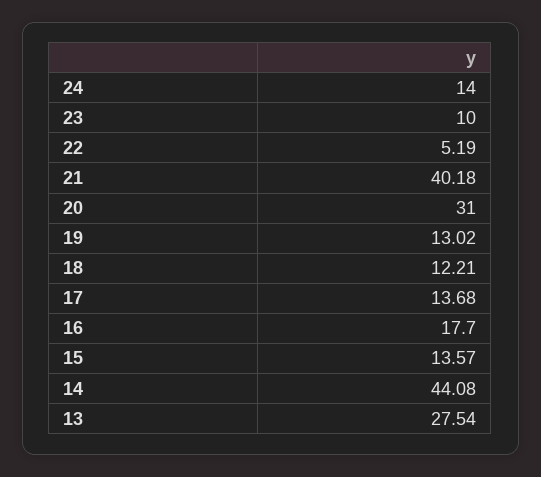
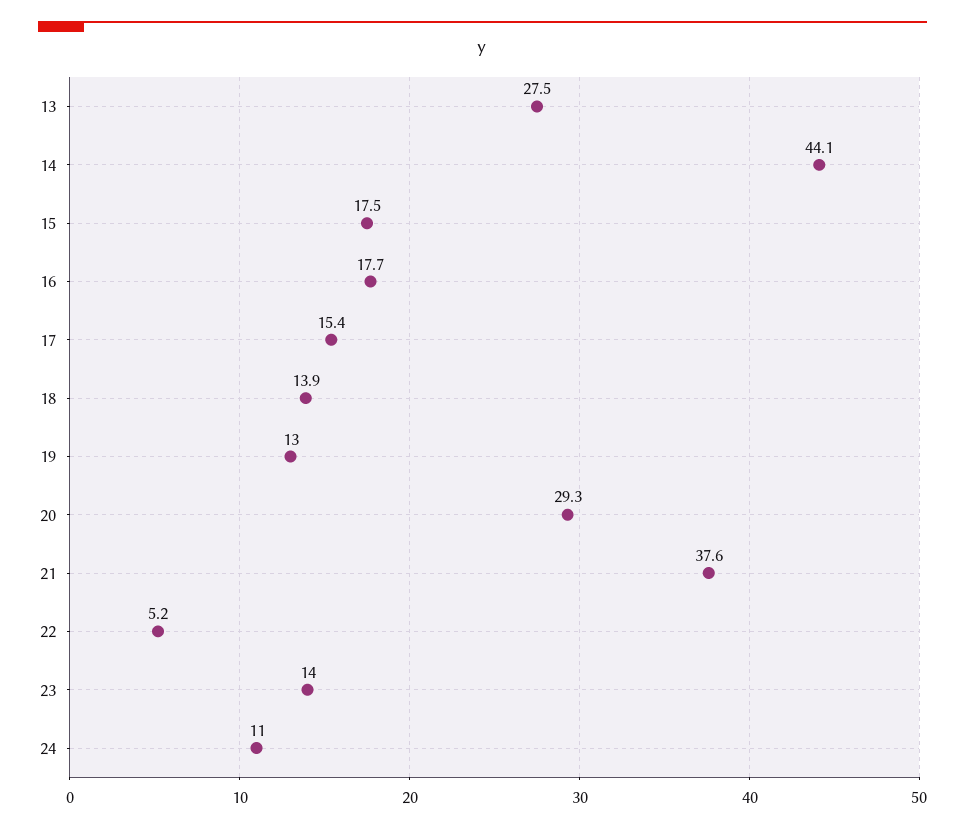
  {
-   "24": 14,
+   "24": 11,
-   "23": 10,
+   "23": 14,
    "22": 5.19,
-   "21": 40.18,
+   "21": 37.6,
-   "20": 31,
+   "20": 29.3,
    "19": 13.02,
-   "18": 12.21,
+   "18": 13.9,
-   "17": 13.68,
+   "17": 15.4,
    "16": 17.7,
-   "15": 13.57,
+   "15": 17.5,
    "14": 44.08,
    "13": 27.54
  }

